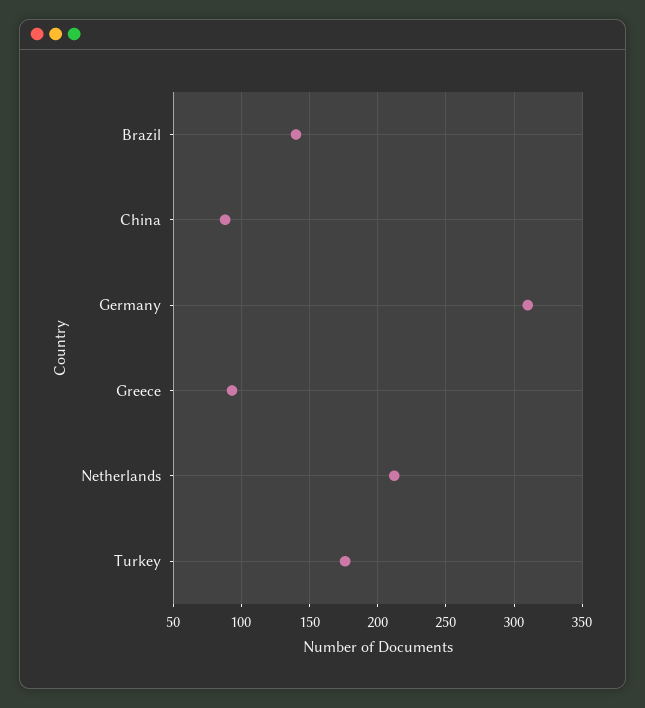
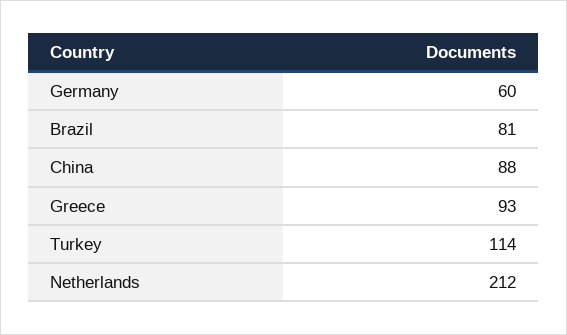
  {
-   "Brazil": 140,
+   "Brazil": 81,
    "China": 88,
-   "Germany": 310,
+   "Germany": 60,
    "Greece": 93,
    "Netherlands": 212,
-   "Turkey": 175
+   "Turkey": 114
  }

